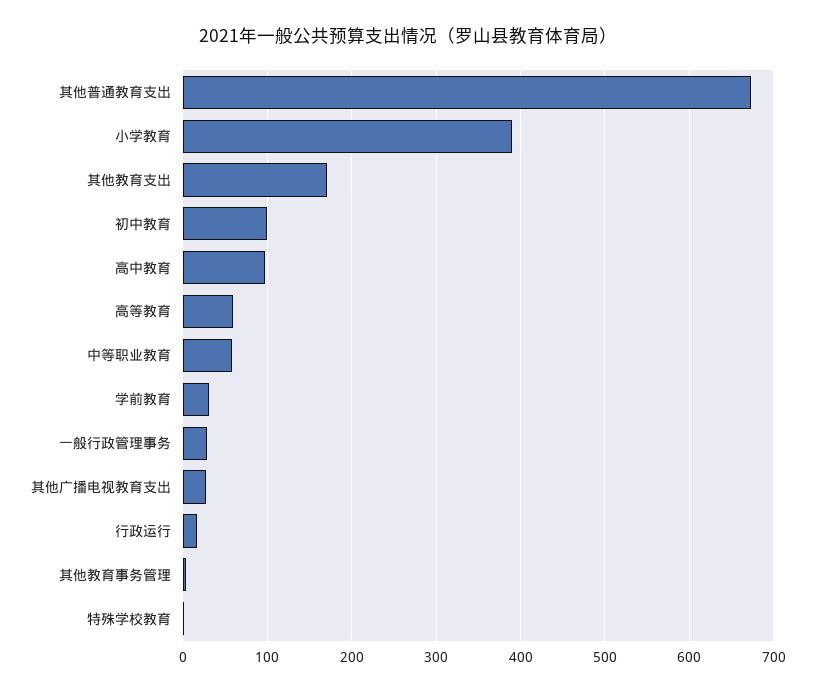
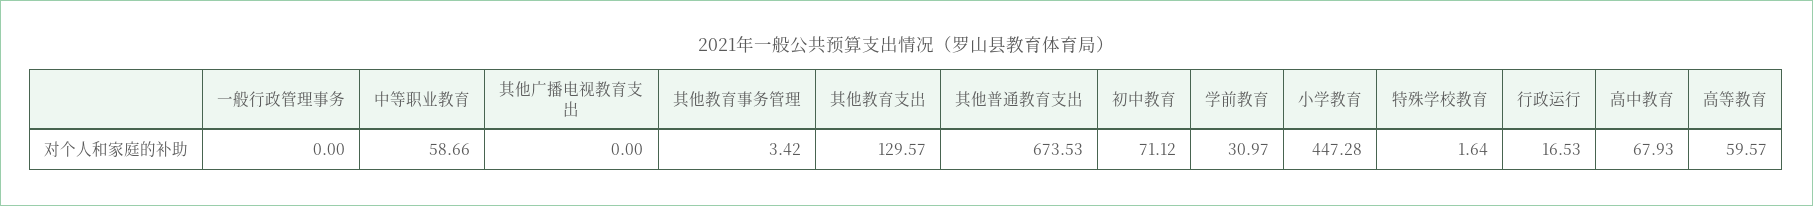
  {
    "其他普通教育支出": 673.53,
-   "小学教育": 390,
+   "小学教育": 447.28,
-   "其他教育支出": 170,
+   "其他教育支出": 129.57,
-   "初中教育": 100,
+   "初中教育": 71.12,
-   "高中教育": 100,
+   "高中教育": 67.93,
    "高等教育": 59.57,
    "中等职业教育": 58.66,
    "学前教育": 30.97,
-   "一般行政管理事务": 30,
+   "一般行政管理事务": 0,
-   "其他广播电视教育支出": 30,
+   "其他广播电视教育支出": 0,
    "行政运行": 16.53,
    "其他教育事务管理": 3.42,
    "特殊学校教育": 1.64
  }

